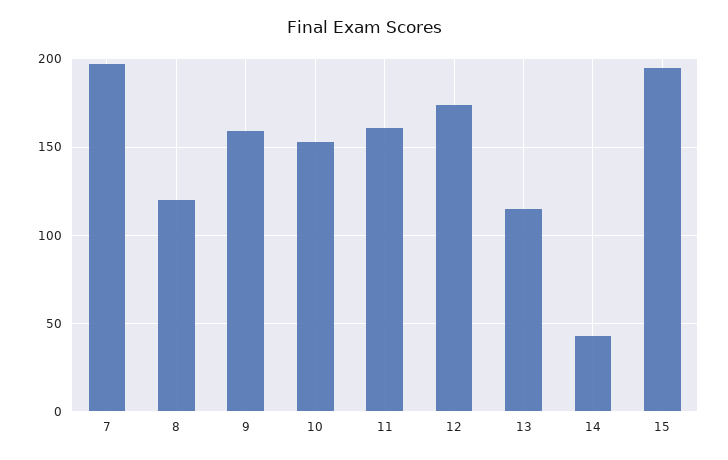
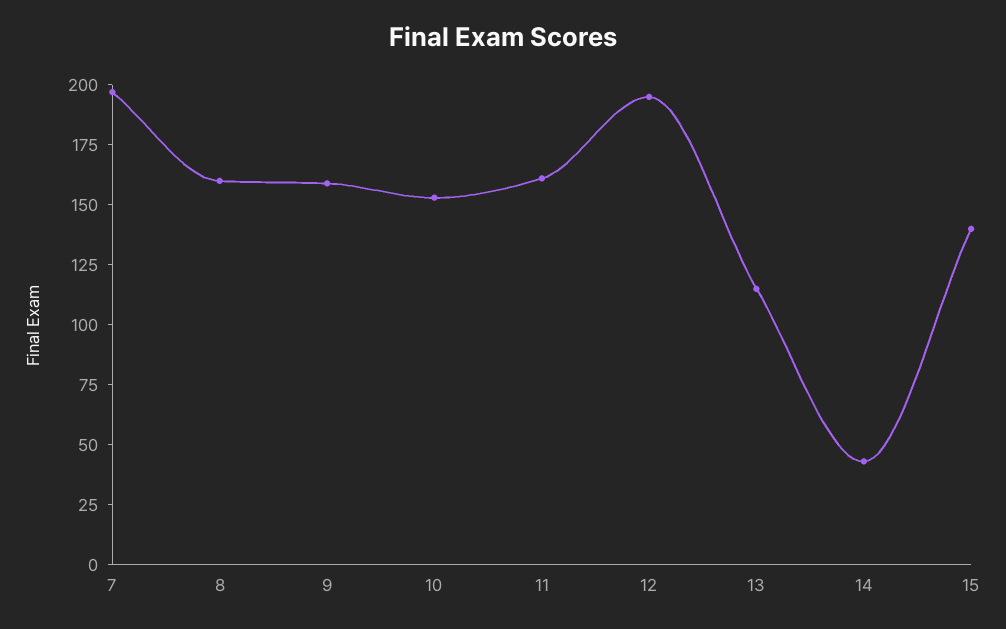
  {
    "7": 195,
-   "8": 120,
+   "8": 160,
    "9": 160,
    "10": 155,
    "11": 160,
-   "12": 175,
+   "12": 195,
    "13": 115,
    "14": 45,
-   "15": 195
+   "15": 140
  }

